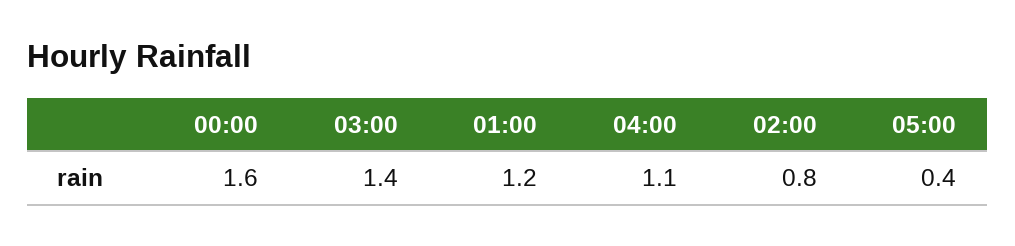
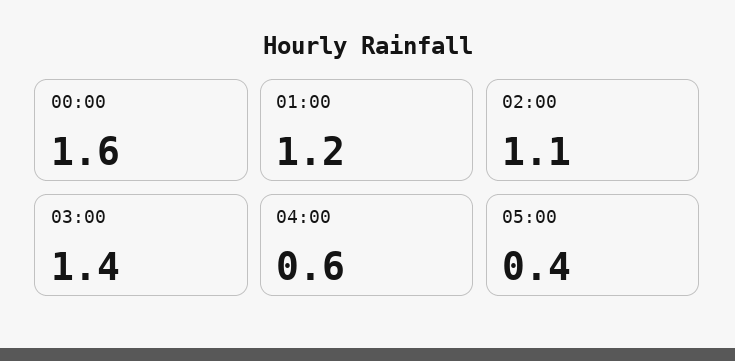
  {
    "00:00": 1.6,
    "03:00": 1.4,
    "01:00": 1.2,
-   "04:00": 1.1,
+   "04:00": 0.6,
-   "02:00": 0.8,
+   "02:00": 1.1,
    "05:00": 0.4
  }

